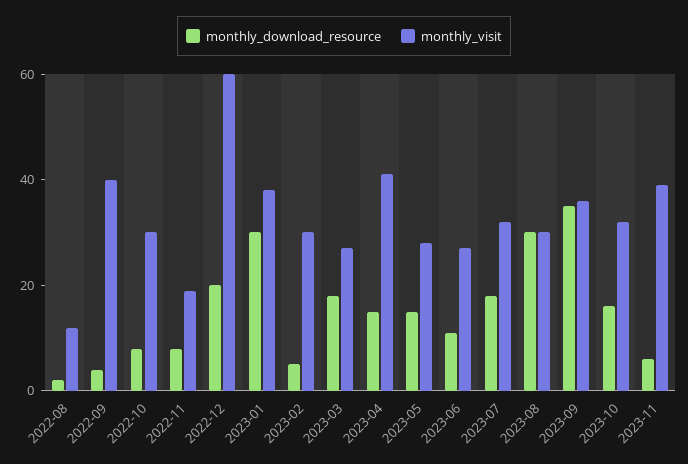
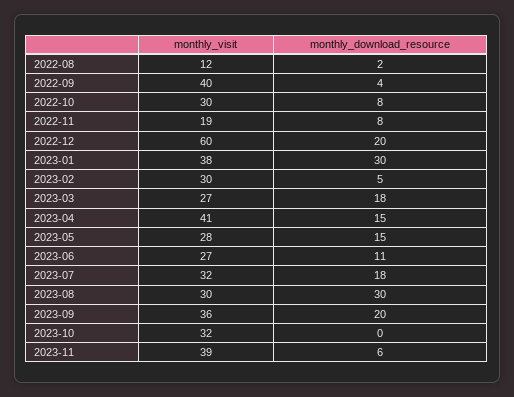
  {
    "monthly_download_resource": {
      "2022-08": 2,
      "2022-09": 4,
      "2022-10": 8,
      "2022-11": 8,
      "2022-12": 20,
      "2023-01": 30,
      "2023-02": 5,
      "2023-03": 18,
      "2023-04": 15,
      "2023-05": 15,
      "2023-06": 11,
      "2023-07": 18,
      "2023-08": 30,
-     "2023-09": 35,
+     "2023-09": 20,
-     "2023-10": 15,
+     "2023-10": 0,
      "2023-11": 6
    },
    "monthly_visit": {
      "2022-08": 12,
      "2022-09": 40,
      "2022-10": 30,
      "2022-11": 19,
      "2022-12": 60,
      "2023-01": 38,
      "2023-02": 30,
      "2023-03": 27,
      "2023-04": 41,
      "2023-05": 28,
      "2023-06": 27,
      "2023-07": 32,
      "2023-08": 30,
      "2023-09": 36,
      "2023-10": 32,
      "2023-11": 39
    }
  }

